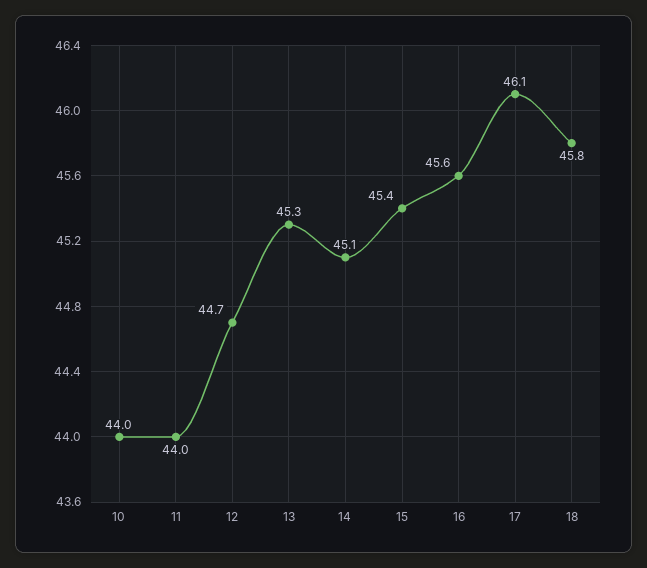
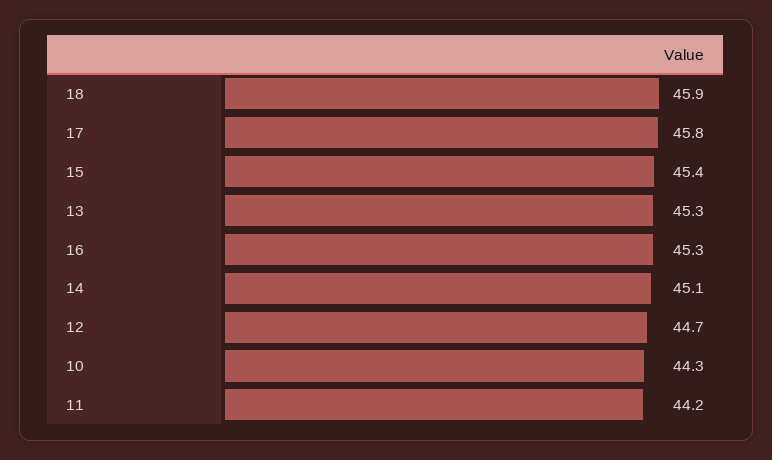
  {
-   "10": 44,
+   "10": 44.3,
-   "11": 44,
+   "11": 44.2,
    "12": 44.7,
    "13": 45.3,
    "14": 45.1,
    "15": 45.4,
-   "16": 45.6,
+   "16": 45.3,
-   "17": 46.1,
+   "17": 45.8,
-   "18": 45.8
+   "18": 45.9
  }

